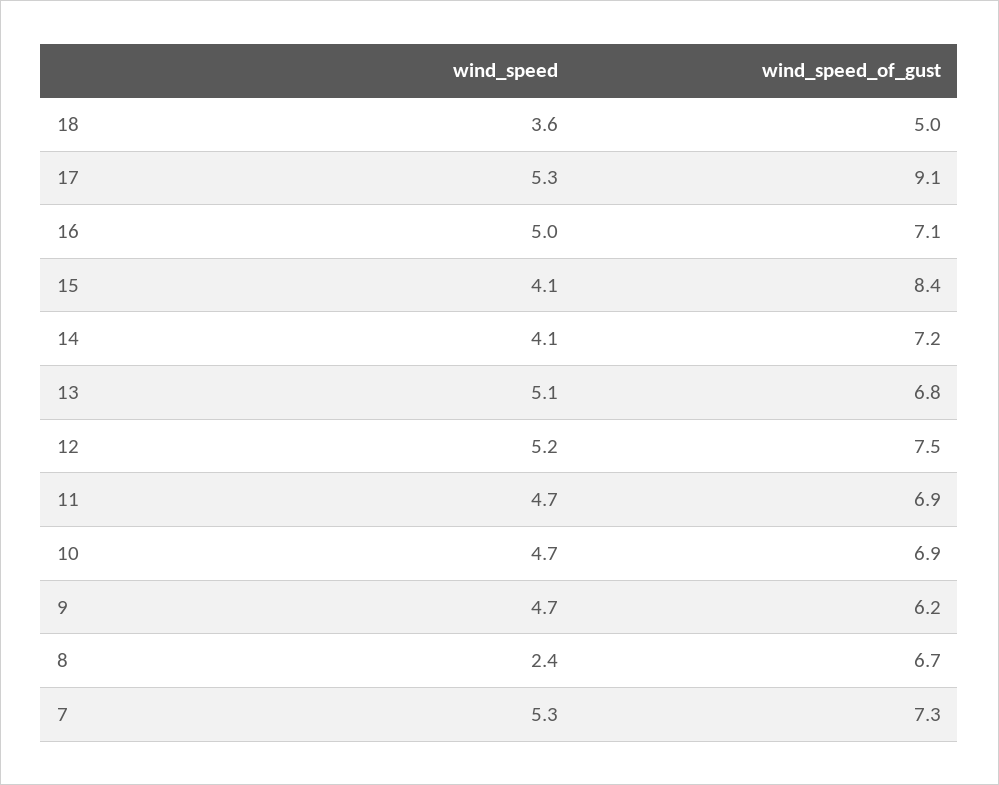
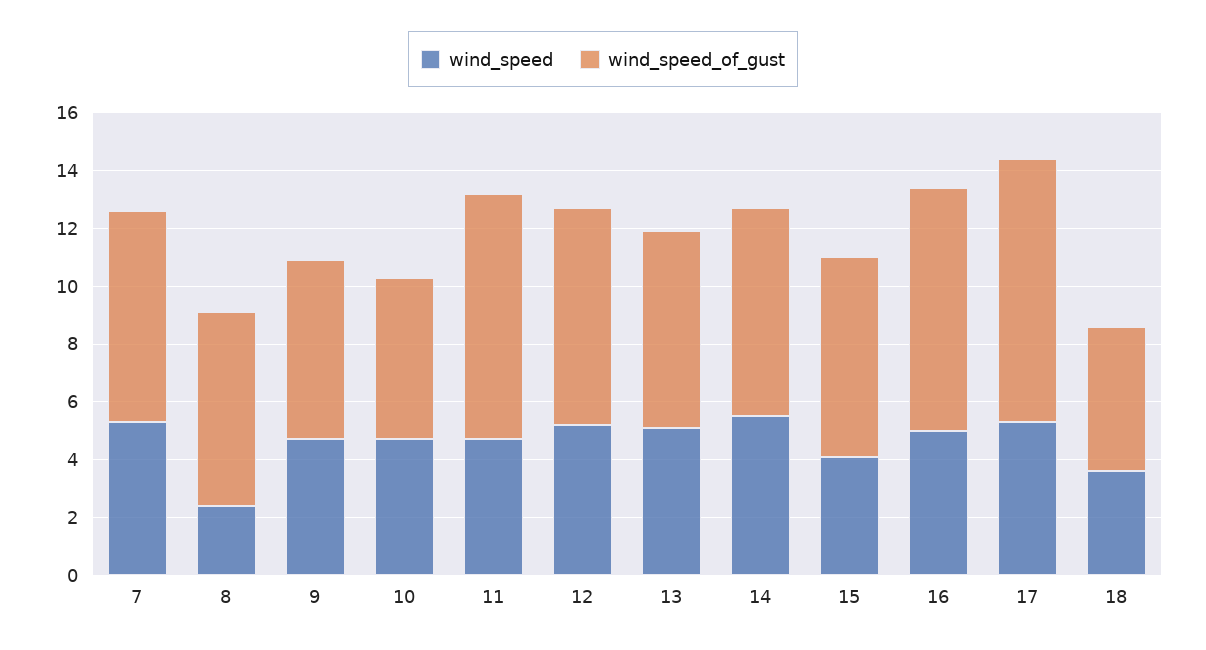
  {
    "wind_speed": {
      "18": 3.6,
      "17": 5.3,
      "16": 5,
      "15": 4.1,
-     "14": 4.1,
+     "14": 5.5,
      "13": 5.1,
      "12": 5.2,
      "11": 4.7,
      "10": 4.7,
      "9": 4.7,
      "8": 2.4,
      "7": 5.3
    },
    "wind_speed_of_gust": {
      "18": 5,
      "17": 9.1,
-     "16": 7.1,
+     "16": 8.5,
-     "15": 8.4,
+     "15": 7,
      "14": 7.2,
      "13": 6.8,
      "12": 7.5,
-     "11": 6.9,
+     "11": 8.5,
-     "10": 6.9,
+     "10": 5.5,
      "9": 6.2,
      "8": 6.7,
      "7": 7.3
    }
  }

